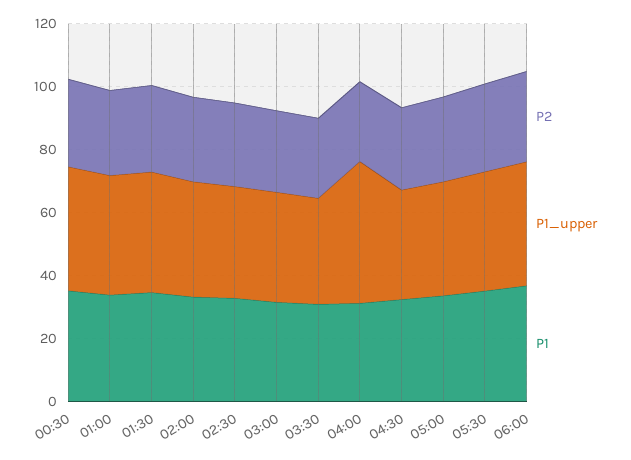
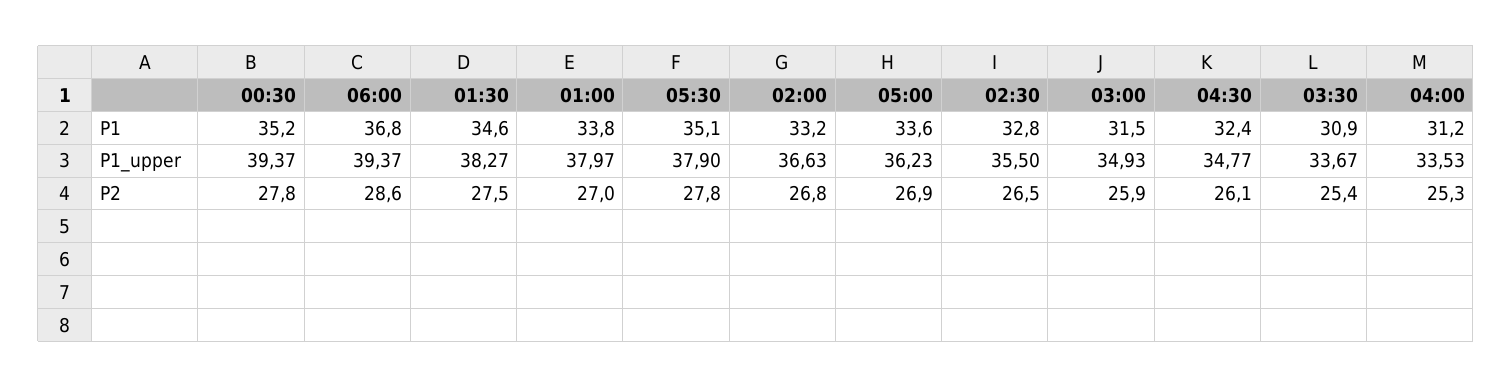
  {
    "P2": {
      "00:30": 27.8,
      "01:00": 27,
      "01:30": 27.5,
      "02:00": 26.8,
      "02:30": 26.5,
      "03:00": 25.9,
      "03:30": 25.4,
      "04:00": 25.3,
      "04:30": 26.1,
      "05:00": 26.9,
      "05:30": 27.8,
      "06:00": 28.6
    },
    "P1_upper": {
      "00:30": 39.37,
      "01:00": 37.97,
      "01:30": 38.27,
      "02:00": 36.63,
      "02:30": 35.5,
      "03:00": 34.93,
      "03:30": 33.67,
-     "04:00": 45,
+     "04:00": 33.53,
      "04:30": 34.77,
      "05:00": 36.23,
      "05:30": 37.9,
      "06:00": 39.37
    },
    "P1": {
      "00:30": 35.2,
      "01:00": 33.8,
      "01:30": 34.6,
      "02:00": 33.2,
      "02:30": 32.8,
      "03:00": 31.5,
      "03:30": 30.9,
      "04:00": 31.2,
      "04:30": 32.4,
      "05:00": 33.6,
      "05:30": 35.1,
      "06:00": 36.8
    }
  }

